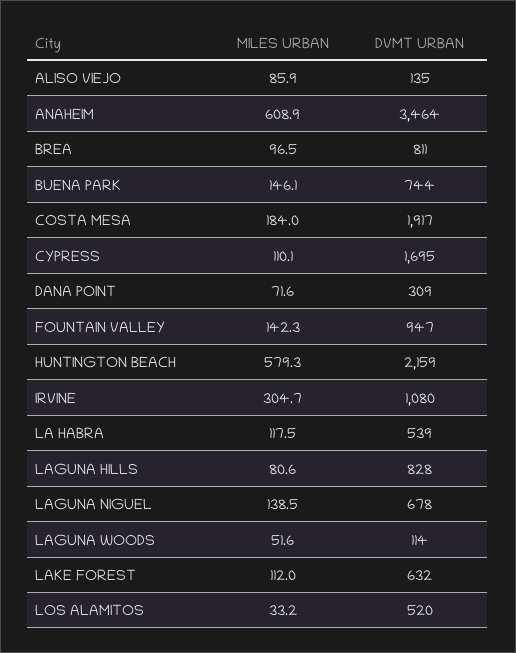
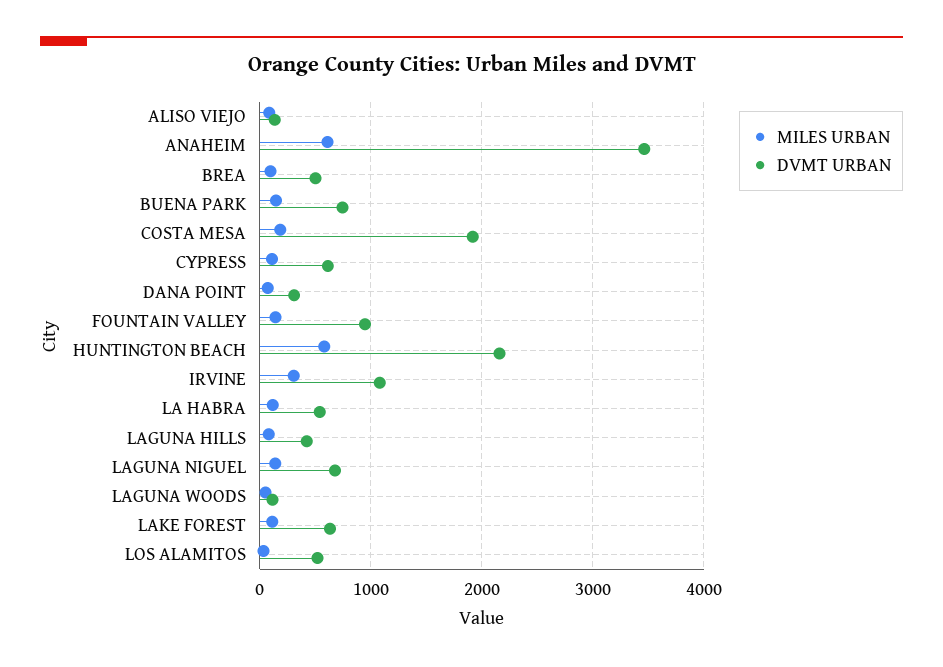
  {
    "MILES URBAN": {
      "ALISO VIEJO": 85.9,
      "ANAHEIM": 608.9,
      "BREA": 96.5,
      "BUENA PARK": 146.1,
      "COSTA MESA": 184,
      "CYPRESS": 110.1,
      "DANA POINT": 71.6,
      "FOUNTAIN VALLEY": 142.3,
      "HUNTINGTON BEACH": 579.3,
      "IRVINE": 304.7,
      "LA HABRA": 117.5,
      "LAGUNA HILLS": 80.6,
      "LAGUNA NIGUEL": 138.5,
      "LAGUNA WOODS": 51.6,
      "LAKE FOREST": 112,
      "LOS ALAMITOS": 33.2
    },
    "DVMT URBAN": {
      "ALISO VIEJO": 135,
      "ANAHEIM": 3464,
-     "BREA": 811,
+     "BREA": 500,
      "BUENA PARK": 744,
      "COSTA MESA": 1917,
-     "CYPRESS": 1695,
+     "CYPRESS": 600,
      "DANA POINT": 309,
      "FOUNTAIN VALLEY": 947,
      "HUNTINGTON BEACH": 2159,
      "IRVINE": 1080,
      "LA HABRA": 539,
-     "LAGUNA HILLS": 828,
+     "LAGUNA HILLS": 400,
      "LAGUNA NIGUEL": 678,
      "LAGUNA WOODS": 114,
      "LAKE FOREST": 632,
      "LOS ALAMITOS": 520
    }
  }

